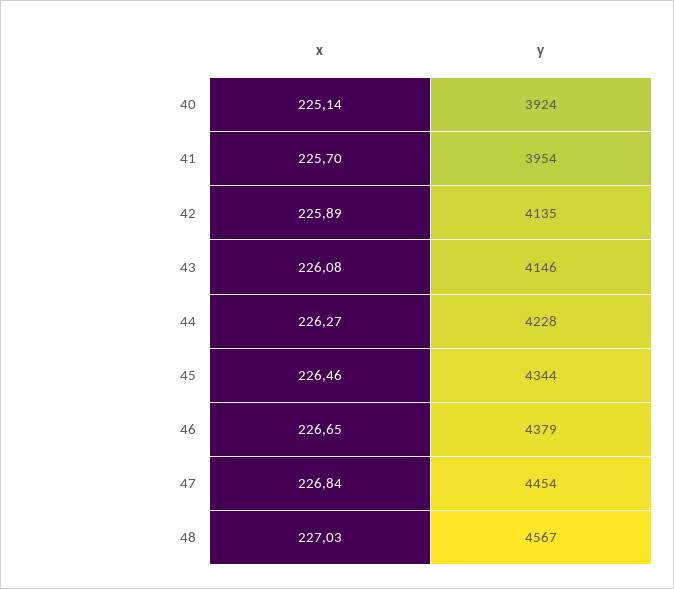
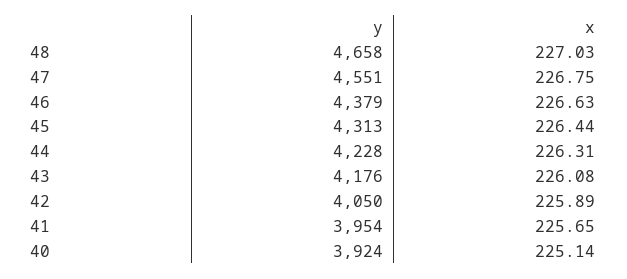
  {
    "x": {
      "40": 225.14,
-     "41": 225.7,
+     "41": 225.65,
      "42": 225.89,
      "43": 226.08,
-     "44": 226.27,
+     "44": 226.31,
-     "45": 226.46,
+     "45": 226.44,
-     "46": 226.65,
+     "46": 226.63,
-     "47": 226.84,
+     "47": 226.75,
      "48": 227.03
    },
    "y": {
      "40": 3924,
      "41": 3954,
-     "42": 4135,
+     "42": 4050,
-     "43": 4146,
+     "43": 4176,
      "44": 4228,
-     "45": 4344,
+     "45": 4313,
      "46": 4379,
-     "47": 4454,
+     "47": 4551,
-     "48": 4567
+     "48": 4658
    }
  }

